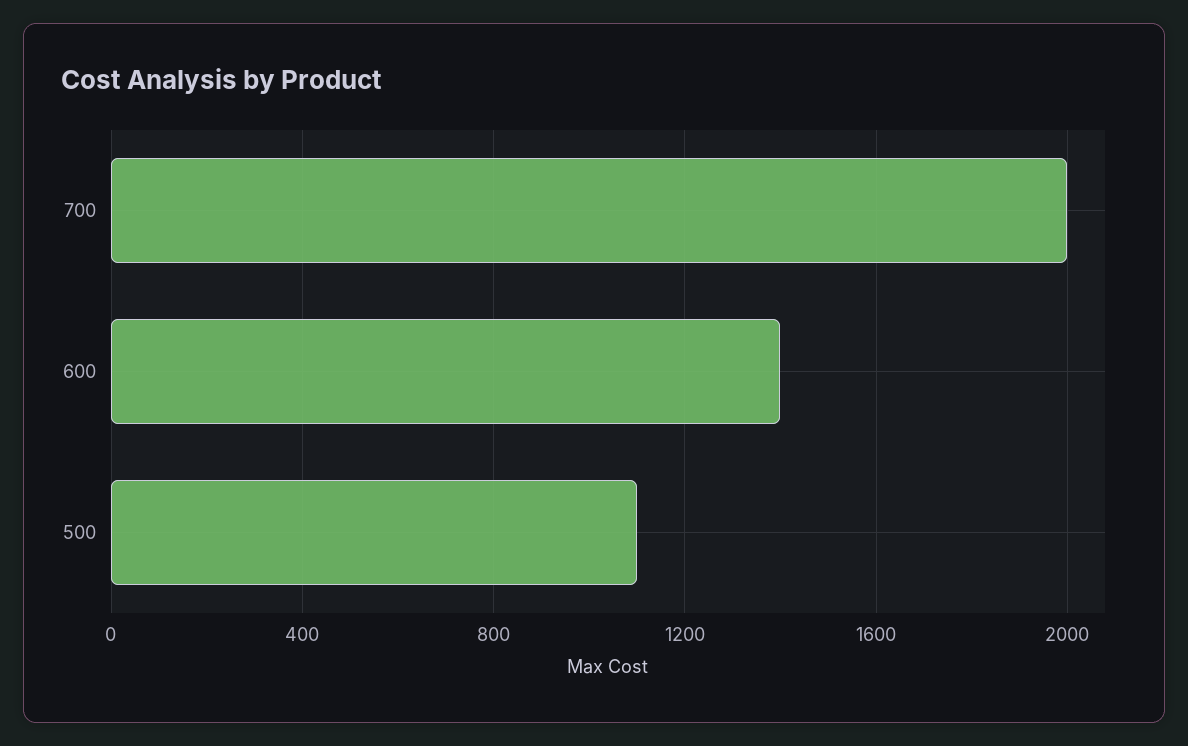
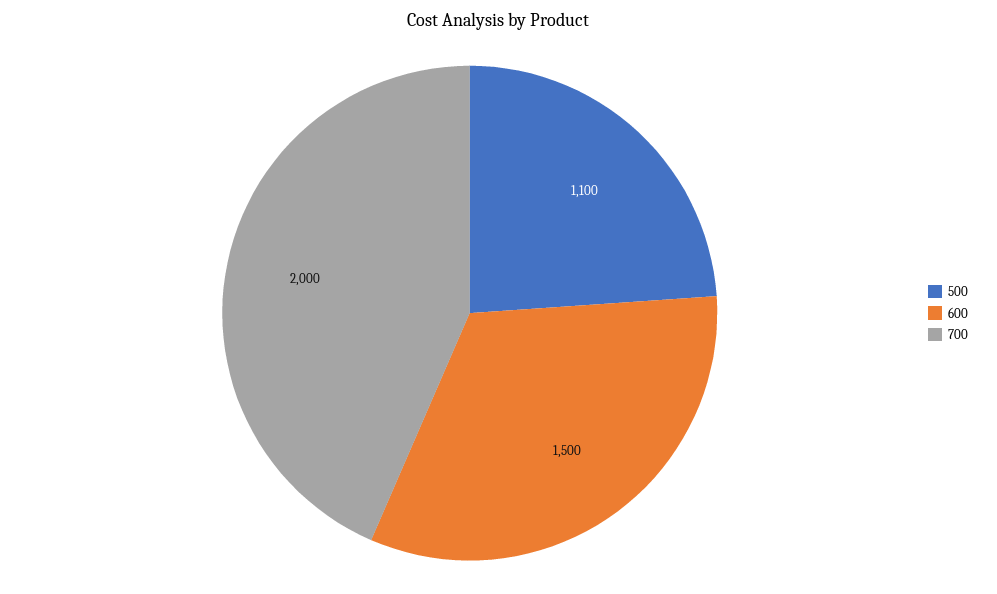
  {
    "700": 2000,
-   "600": 1400,
+   "600": 1500,
    "500": 1100
  }

